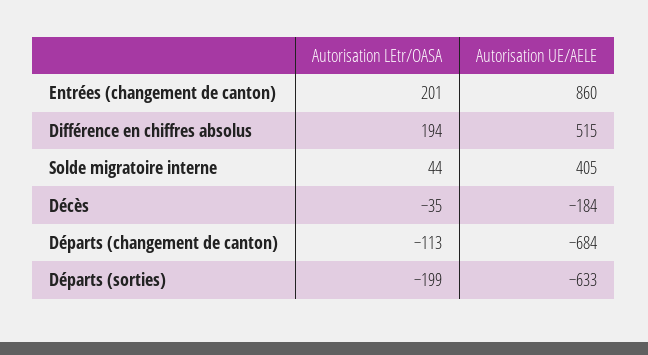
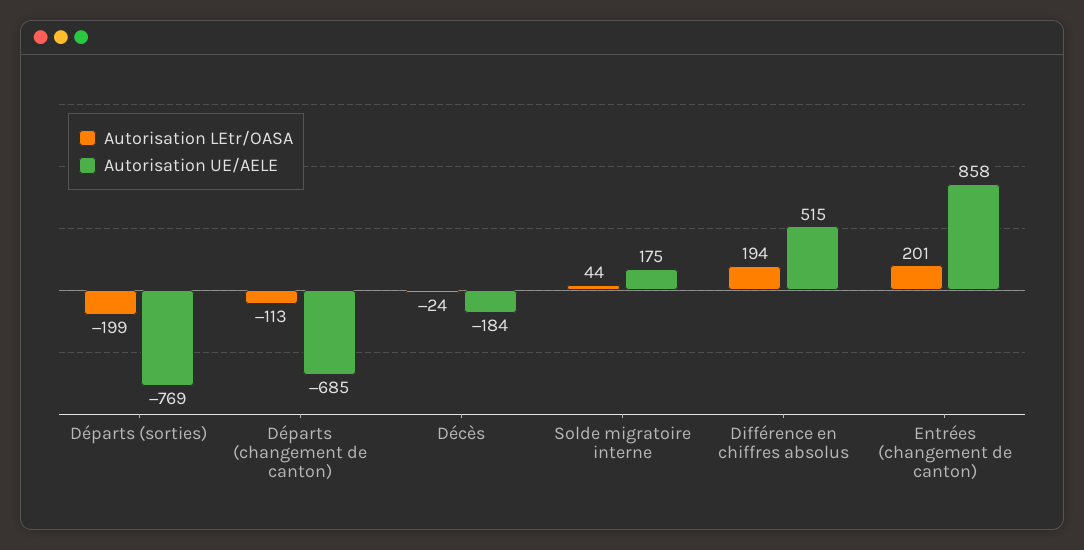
  {
    "Autorisation LEtr/OASA": {
      "Entrées (changement de canton)": 201,
      "Différence en chiffres absolus": 194,
      "Solde migratoire interne": 44,
-     "Décès": -35,
+     "Décès": -24,
      "Départs (changement de canton)": -113,
      "Départs (sorties)": -199
    },
    "Autorisation UE/AELE": {
-     "Entrées (changement de canton)": 860,
+     "Entrées (changement de canton)": 858,
      "Différence en chiffres absolus": 515,
-     "Solde migratoire interne": 405,
+     "Solde migratoire interne": 175,
      "Décès": -184,
-     "Départs (changement de canton)": -684,
+     "Départs (changement de canton)": -685,
-     "Départs (sorties)": -633
+     "Départs (sorties)": -769
    }
  }

